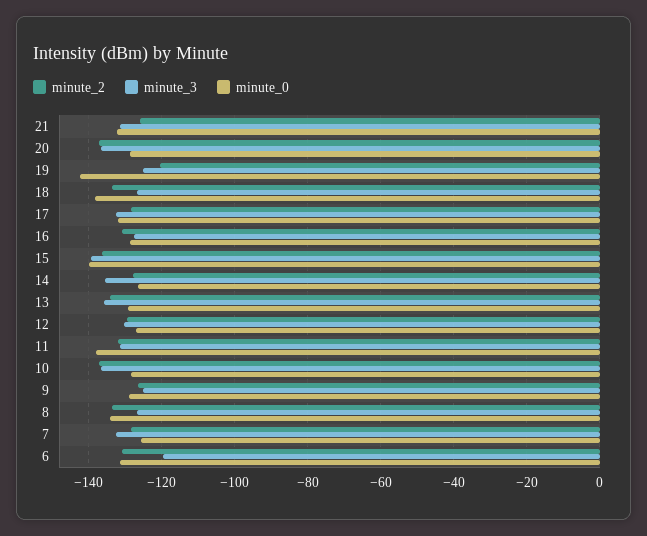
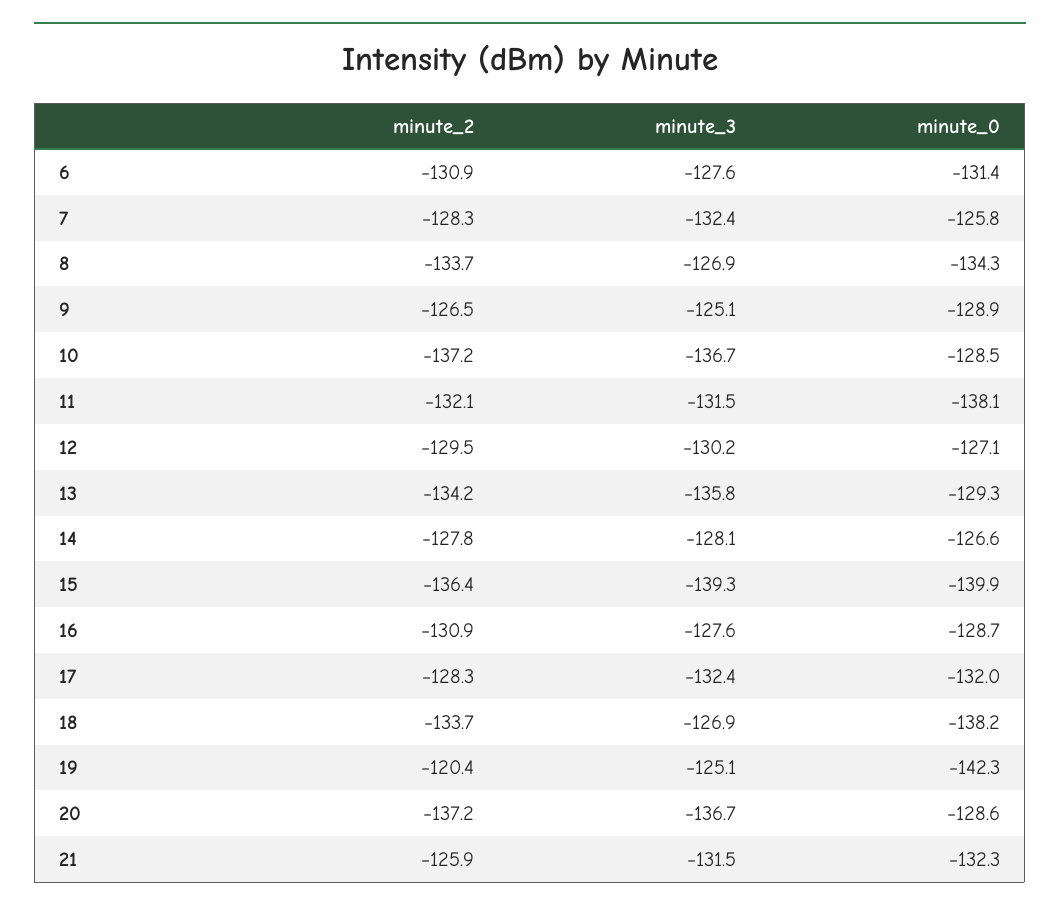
  {
    "minute_2": {
      "21": -125.9,
      "20": -137.2,
      "19": -120.4,
      "18": -133.7,
      "17": -128.3,
      "16": -130.9,
      "15": -136.4,
      "14": -127.8,
      "13": -134.2,
      "12": -129.5,
      "11": -132.1,
      "10": -137.2,
      "9": -126.5,
      "8": -133.7,
      "7": -128.3,
      "6": -130.9
    },
    "minute_3": {
      "21": -131.5,
      "20": -136.7,
      "19": -125.1,
      "18": -126.9,
      "17": -132.4,
      "16": -127.6,
      "15": -139.3,
-     "14": -136,
+     "14": -128.1,
      "13": -135.8,
      "12": -130.2,
      "11": -131.5,
      "10": -136.7,
      "9": -125.1,
      "8": -126.9,
      "7": -132.4,
-     "6": -120
+     "6": -127.6
    },
    "minute_0": {
      "21": -132.3,
      "20": -128.6,
      "19": -142.3,
      "18": -138.2,
      "17": -132,
      "16": -128.7,
      "15": -139.9,
      "14": -126.6,
      "13": -129.3,
      "12": -127.1,
      "11": -138.1,
      "10": -128.5,
      "9": -128.9,
      "8": -134.3,
      "7": -125.8,
      "6": -131.4
    }
  }

